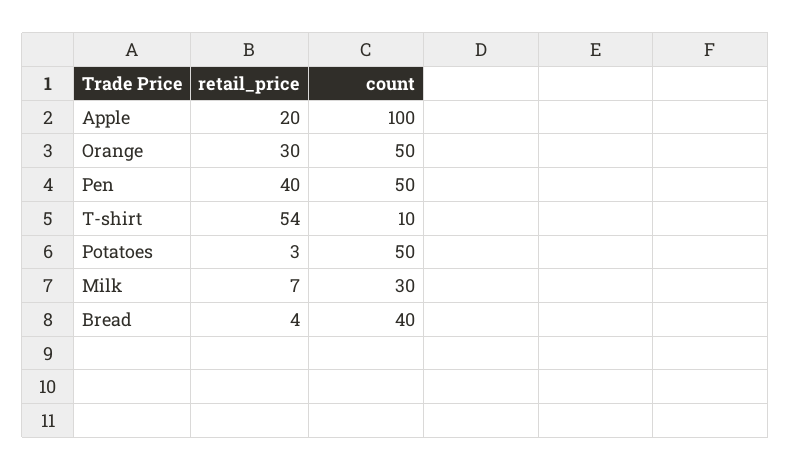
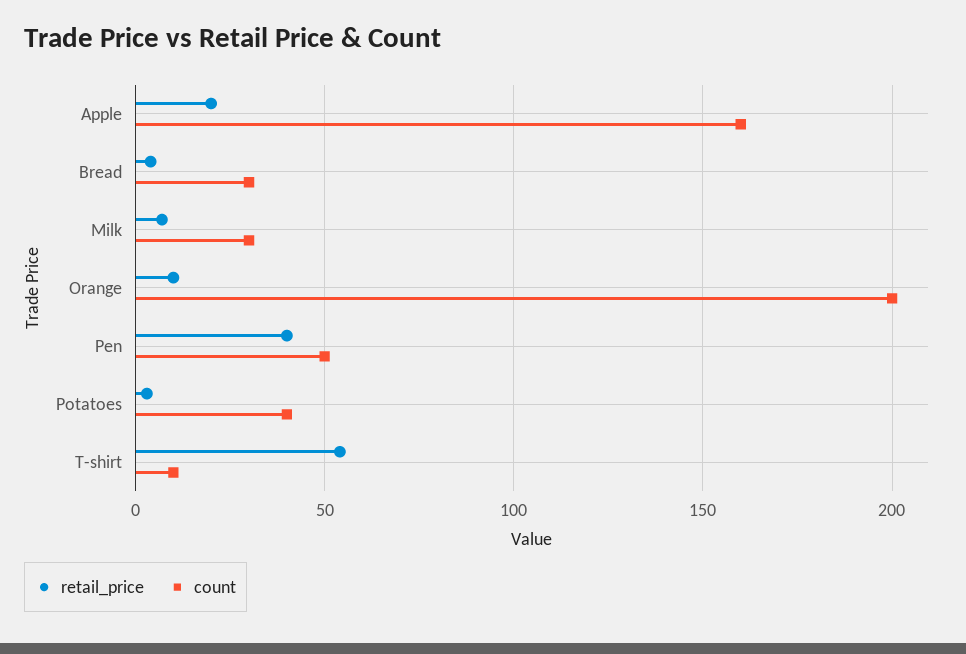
  {
    "retail_price": {
      "Apple": 20,
-     "Orange": 30,
+     "Orange": 10,
      "Pen": 40,
      "T-shirt": 54,
      "Potatoes": 3,
      "Milk": 7,
      "Bread": 4
    },
    "count": {
-     "Apple": 100,
+     "Apple": 160,
-     "Orange": 50,
+     "Orange": 200,
      "Pen": 50,
      "T-shirt": 10,
-     "Potatoes": 50,
+     "Potatoes": 40,
      "Milk": 30,
-     "Bread": 40
+     "Bread": 30
    }
  }

